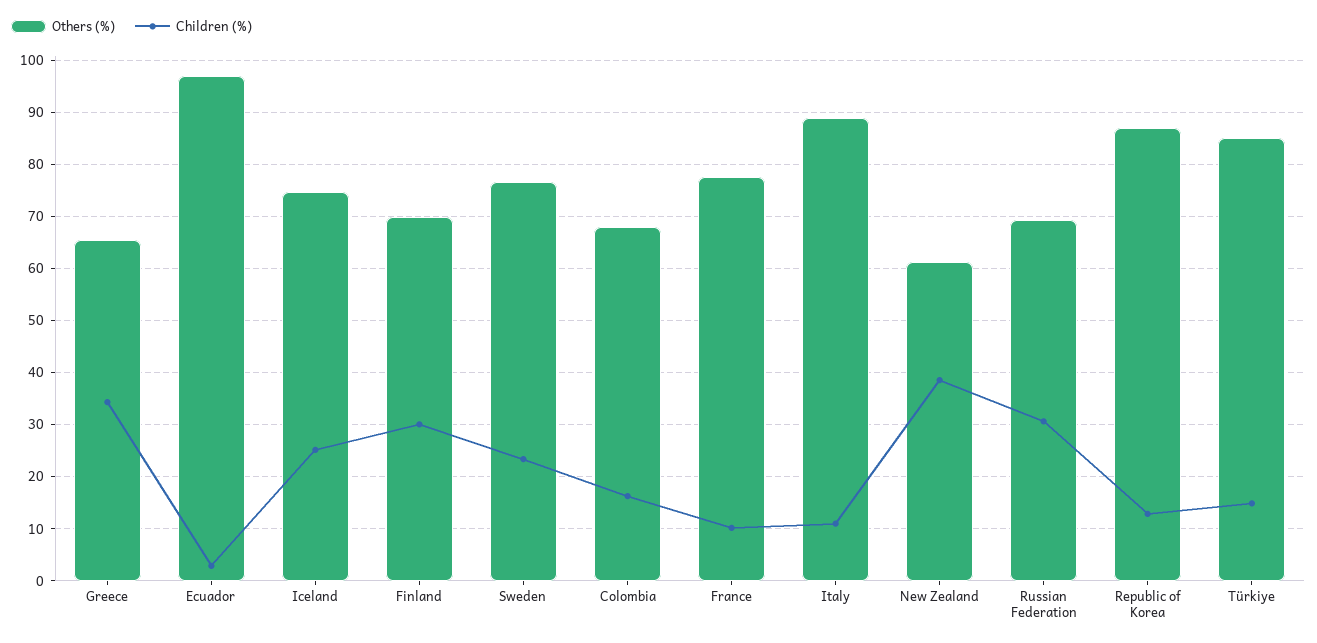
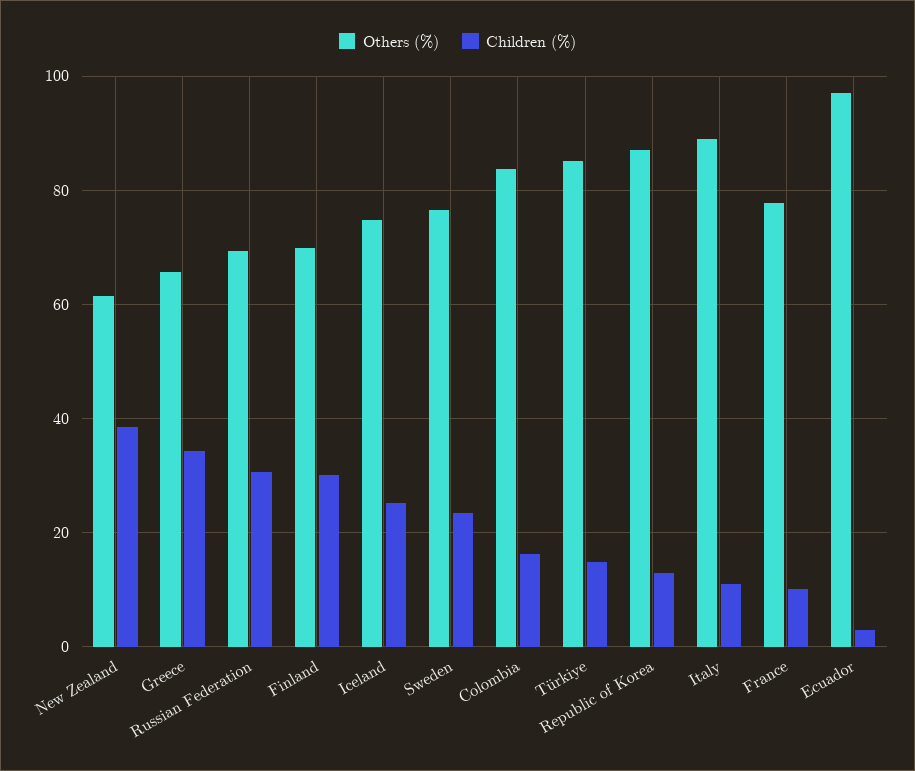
  {
    "Others (%)": {
      "Greece": 66,
      "Ecuador": 98,
      "Iceland": 74,
      "Finland": 70,
      "Sweden": 76,
-     "Colombia": 68,
+     "Colombia": 84,
      "France": 78,
      "Italy": 90,
      "New Zealand": 62,
      "Russian Federation": 70,
      "Republic of Korea": 88,
      "Türkiye": 86
    },
    "Children (%)": {
      "Greece": 34,
      "Ecuador": 2,
      "Iceland": 26,
      "Finland": 30,
      "Sweden": 24,
      "Colombia": 16,
      "France": 10,
      "Italy": 12,
      "New Zealand": 38,
      "Russian Federation": 30,
      "Republic of Korea": 12,
      "Türkiye": 14
    }
  }

